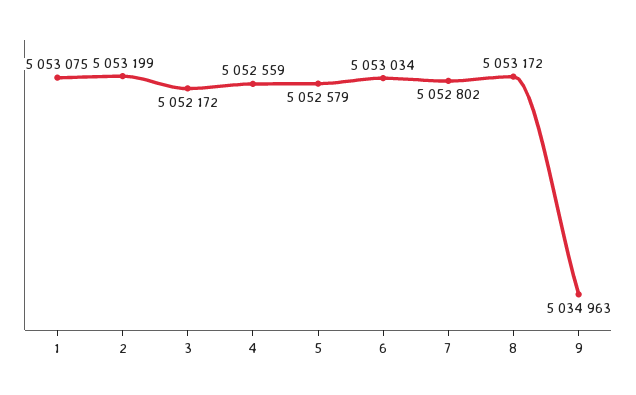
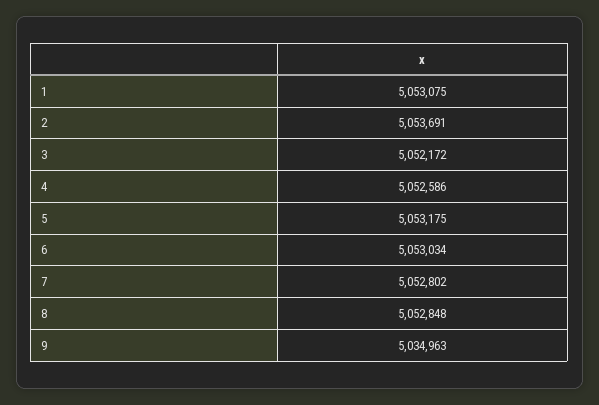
  {
    "1": 5053075,
-   "2": 5053199,
+   "2": 5053691,
    "3": 5052172,
-   "4": 5052559,
+   "4": 5052586,
-   "5": 5052579,
+   "5": 5053175,
    "6": 5053034,
    "7": 5052802,
-   "8": 5053172,
+   "8": 5052848,
    "9": 5034963
  }

